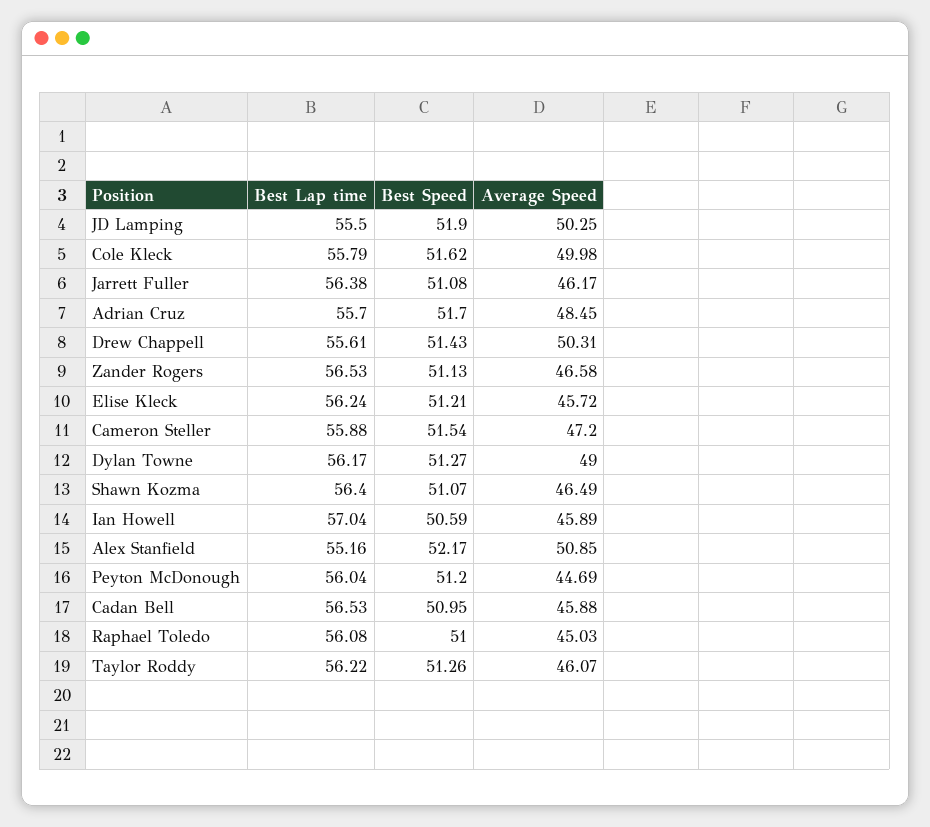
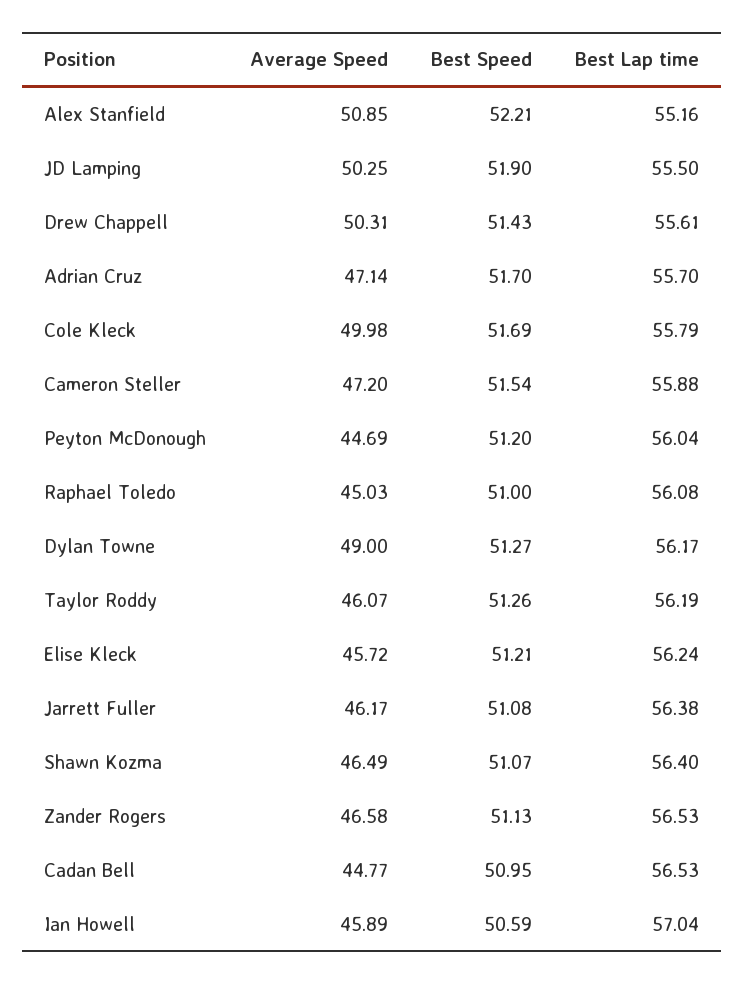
  {
    "Best Lap time": {
      "JD Lamping": 55.5,
      "Cole Kleck": 55.79,
      "Jarrett Fuller": 56.38,
      "Adrian Cruz": 55.7,
      "Drew Chappell": 55.61,
      "Zander Rogers": 56.53,
      "Elise Kleck": 56.24,
      "Cameron Steller": 55.88,
      "Dylan Towne": 56.17,
      "Shawn Kozma": 56.4,
      "Ian Howell": 57.04,
      "Alex Stanfield": 55.16,
      "Peyton McDonough": 56.04,
      "Cadan Bell": 56.53,
      "Raphael Toledo": 56.08,
-     "Taylor Roddy": 56.22
+     "Taylor Roddy": 56.19
    },
    "Best Speed": {
      "JD Lamping": 51.9,
-     "Cole Kleck": 51.62,
+     "Cole Kleck": 51.69,
      "Jarrett Fuller": 51.08,
      "Adrian Cruz": 51.7,
      "Drew Chappell": 51.43,
      "Zander Rogers": 51.13,
      "Elise Kleck": 51.21,
      "Cameron Steller": 51.54,
      "Dylan Towne": 51.27,
      "Shawn Kozma": 51.07,
      "Ian Howell": 50.59,
-     "Alex Stanfield": 52.17,
+     "Alex Stanfield": 52.21,
      "Peyton McDonough": 51.2,
      "Cadan Bell": 50.95,
      "Raphael Toledo": 51,
      "Taylor Roddy": 51.26
    },
    "Average Speed": {
      "JD Lamping": 50.25,
      "Cole Kleck": 49.98,
      "Jarrett Fuller": 46.17,
-     "Adrian Cruz": 48.45,
+     "Adrian Cruz": 47.14,
      "Drew Chappell": 50.31,
      "Zander Rogers": 46.58,
      "Elise Kleck": 45.72,
      "Cameron Steller": 47.2,
      "Dylan Towne": 49,
      "Shawn Kozma": 46.49,
      "Ian Howell": 45.89,
      "Alex Stanfield": 50.85,
      "Peyton McDonough": 44.69,
-     "Cadan Bell": 45.88,
+     "Cadan Bell": 44.77,
      "Raphael Toledo": 45.03,
      "Taylor Roddy": 46.07
    }
  }

